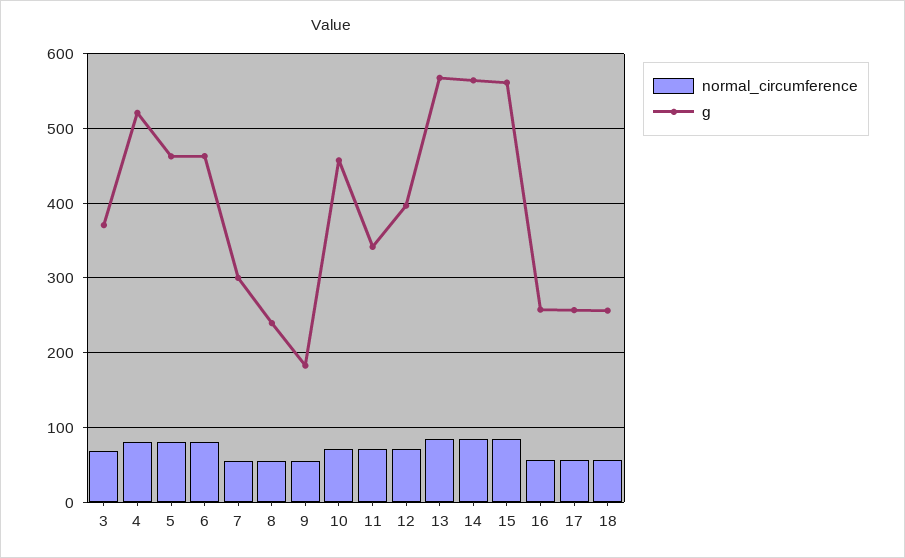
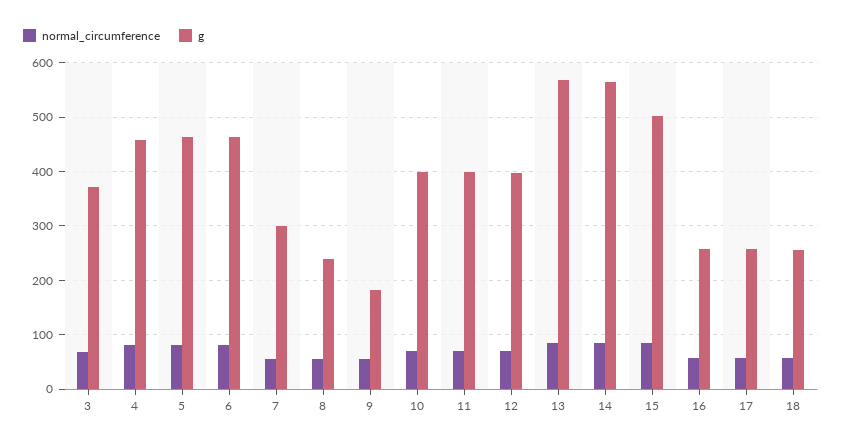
  {
    "normal_circumference": {
      "3": 70,
      "4": 80,
      "5": 80,
      "6": 80,
      "7": 50,
      "8": 50,
      "9": 50,
      "10": 70,
      "11": 70,
      "12": 70,
      "13": 80,
      "14": 80,
      "15": 80,
      "16": 60,
      "17": 60,
      "18": 60
    },
    "g": {
      "3": 370,
-     "4": 520,
+     "4": 460,
      "5": 460,
      "6": 460,
      "7": 300,
      "8": 240,
      "9": 180,
-     "10": 460,
+     "10": 400,
-     "11": 340,
+     "11": 400,
      "12": 400,
      "13": 570,
      "14": 560,
-     "15": 560,
+     "15": 500,
      "16": 260,
      "17": 260,
      "18": 260
    }
  }

